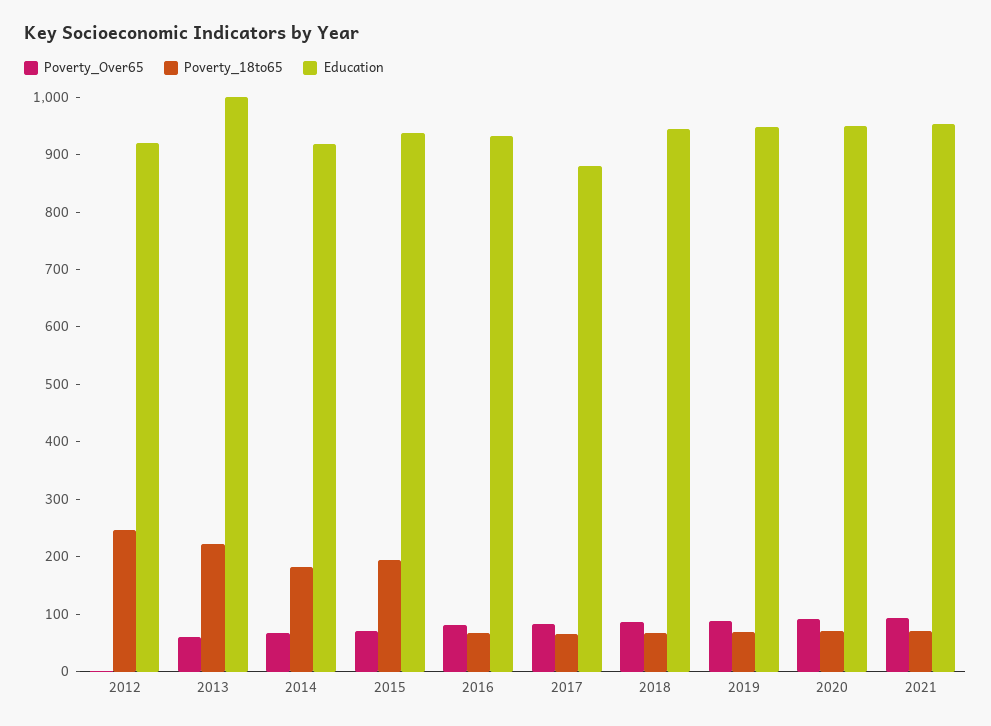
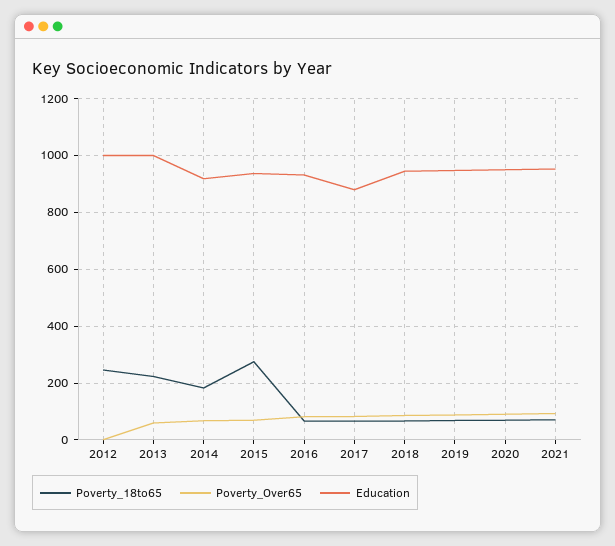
  {
    "Poverty_Over65": {
      "2012": 0,
      "2013": 60,
      "2014": 60,
      "2015": 80,
      "2016": 80,
      "2017": 80,
      "2018": 80,
      "2019": 80,
      "2020": 100,
      "2021": 100
    },
    "Poverty_18to65": {
      "2012": 240,
      "2013": 220,
      "2014": 180,
-     "2015": 200,
+     "2015": 275,
      "2016": 60,
      "2017": 60,
      "2018": 60,
      "2019": 60,
      "2020": 80,
      "2021": 80
    },
    "Education": {
-     "2012": 920,
+     "2012": 1000,
      "2013": 1000,
      "2014": 920,
      "2015": 940,
      "2016": 940,
      "2017": 880,
      "2018": 940,
      "2019": 940,
      "2020": 960,
      "2021": 960
    }
  }

